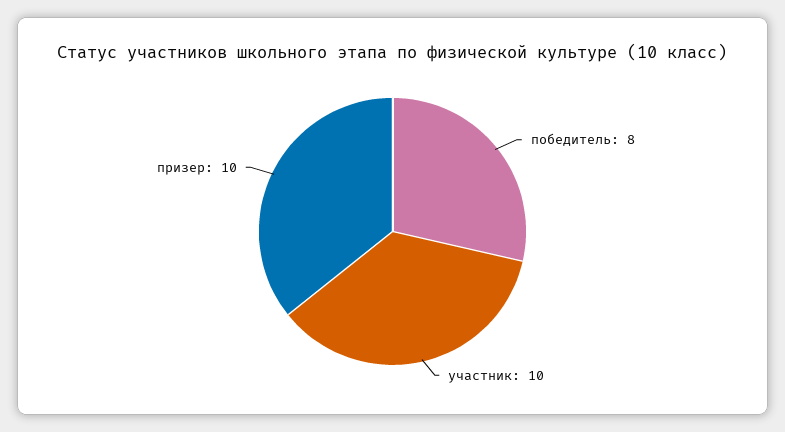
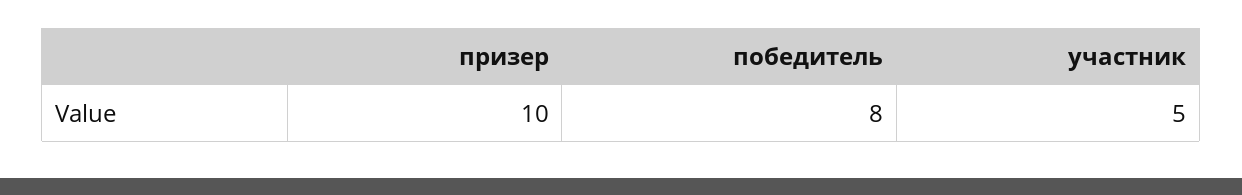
  {
    "победитель": 8,
-   "участник": 10,
+   "участник": 5,
    "призер": 10
  }

